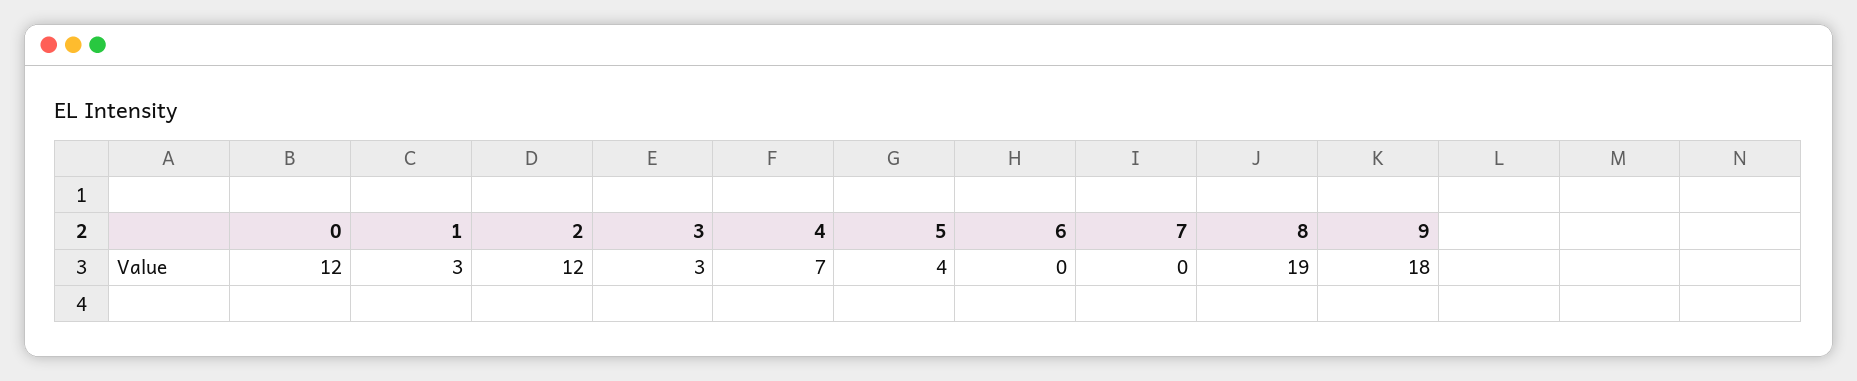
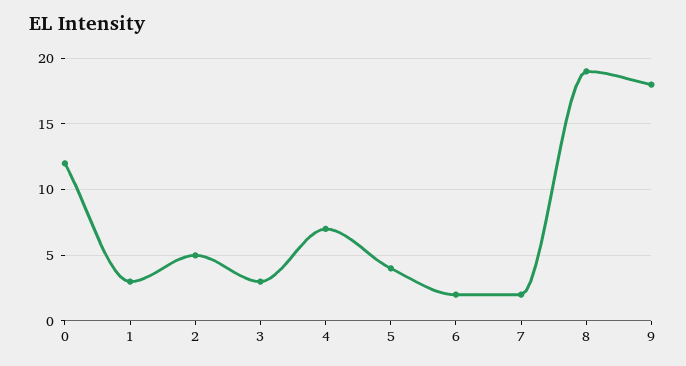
  {
    "0": 12,
    "1": 3,
-   "2": 12,
+   "2": 5,
    "3": 3,
    "4": 7,
    "5": 4,
-   "6": 0,
+   "6": 2,
-   "7": 0,
+   "7": 2,
    "8": 19,
    "9": 18
  }

